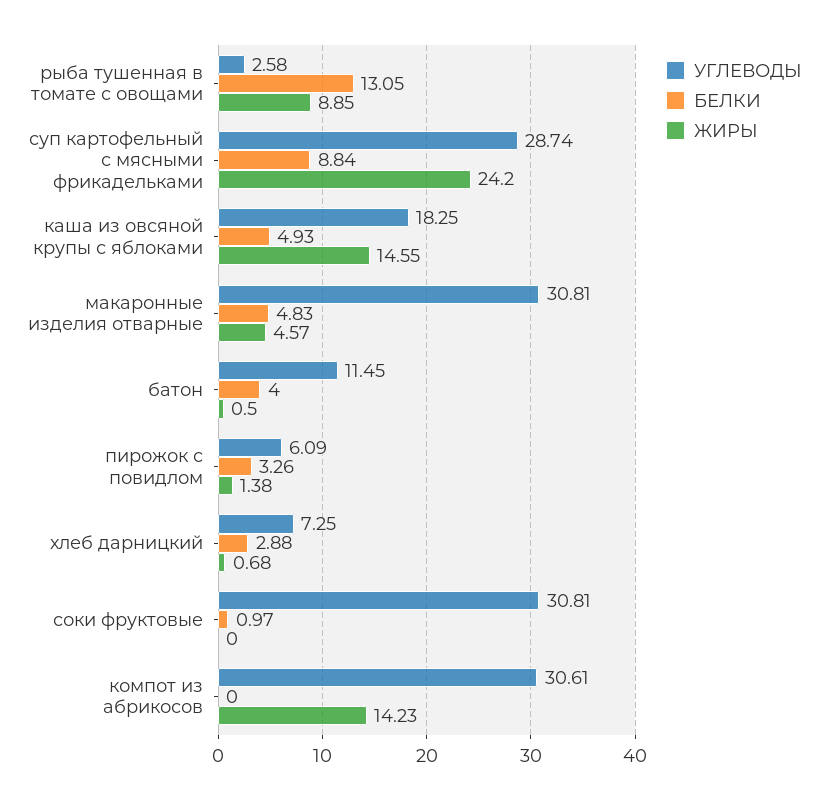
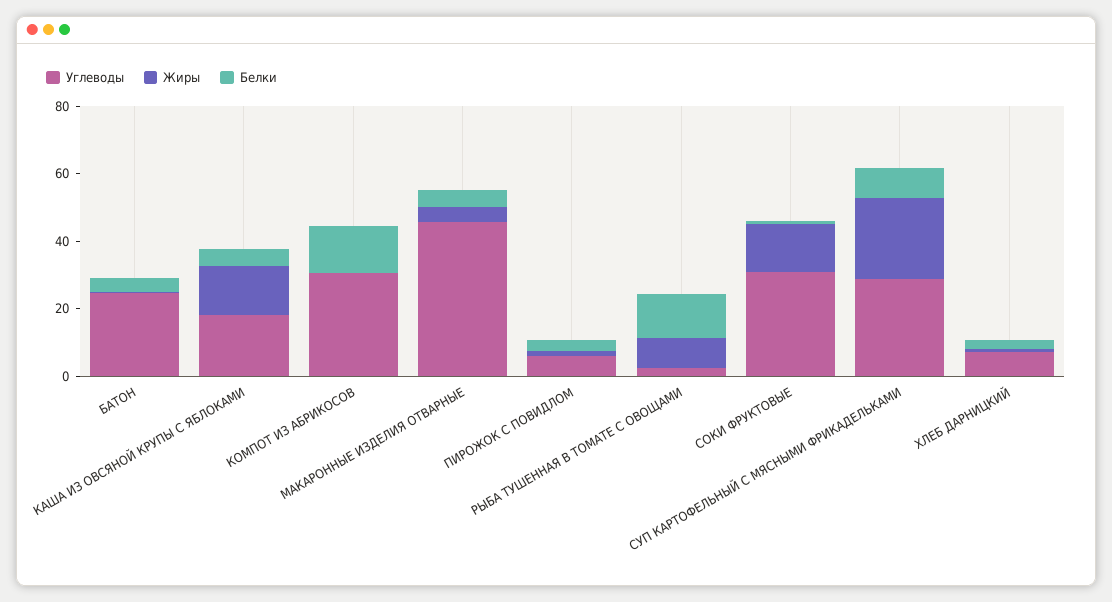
  {
    "УГЛЕВОДЫ": {
      "рыба тушенная в томате с овощами": 2.58,
      "суп картофельный с мясными фрикадельками": 28.74,
      "каша из овсяной крупы с яблоками": 18.25,
-     "макаронные изделия отварные": 30.81,
+     "макаронные изделия отварные": 45,
-     "батон": 11.45,
+     "батон": 25,
      "пирожок с повидлом": 6.09,
      "хлеб дарницкий": 7.25,
      "соки фруктовые": 30.81,
      "компот из абрикосов": 30.61
    },
    "БЕЛКИ": {
      "рыба тушенная в томате с овощами": 13.05,
      "суп картофельный с мясными фрикадельками": 8.84,
      "каша из овсяной крупы с яблоками": 4.93,
      "макаронные изделия отварные": 4.83,
      "батон": 4,
      "пирожок с повидлом": 3.26,
      "хлеб дарницкий": 2.88,
      "соки фруктовые": 0.97,
-     "компот из абрикосов": 0
+     "компот из абрикосов": 15
    },
    "ЖИРЫ": {
      "рыба тушенная в томате с овощами": 8.85,
      "суп картофельный с мясными фрикадельками": 24.2,
      "каша из овсяной крупы с яблоками": 14.55,
      "макаронные изделия отварные": 4.57,
      "батон": 0.5,
      "пирожок с повидлом": 1.38,
      "хлеб дарницкий": 0.68,
-     "соки фруктовые": 0,
+     "соки фруктовые": 15,
-     "компот из абрикосов": 14.23
+     "компот из абрикосов": 0
    }
  }

